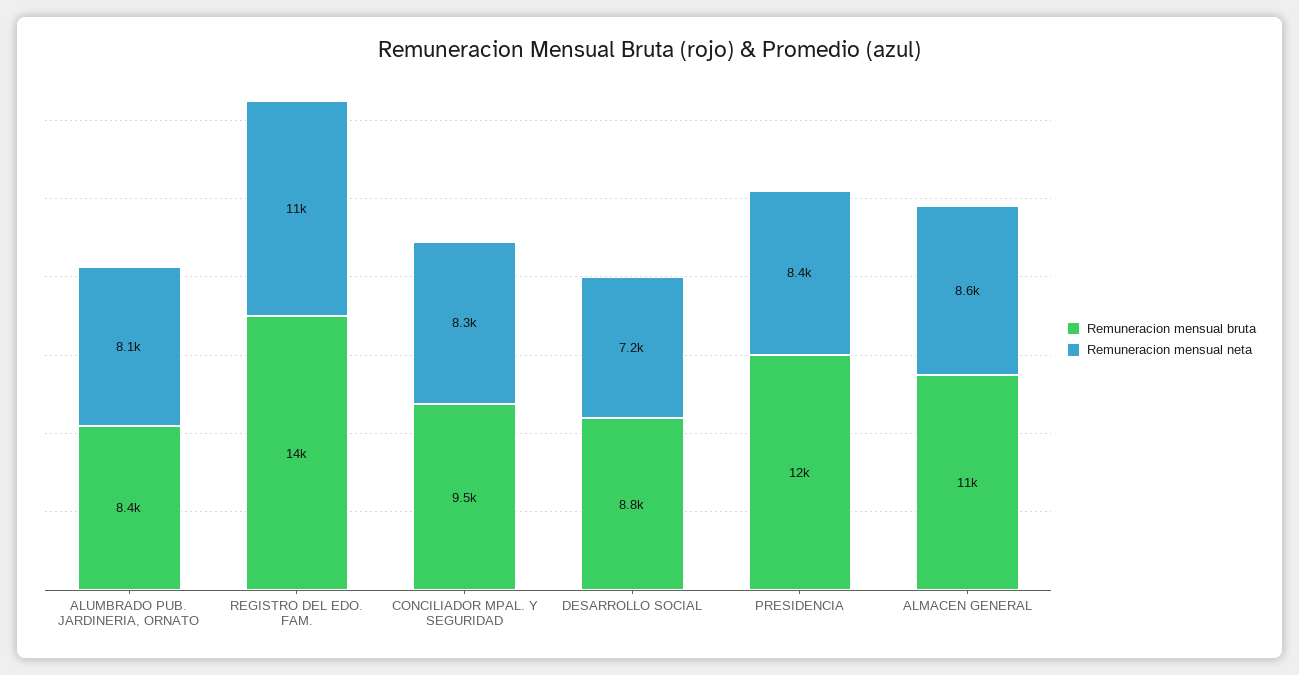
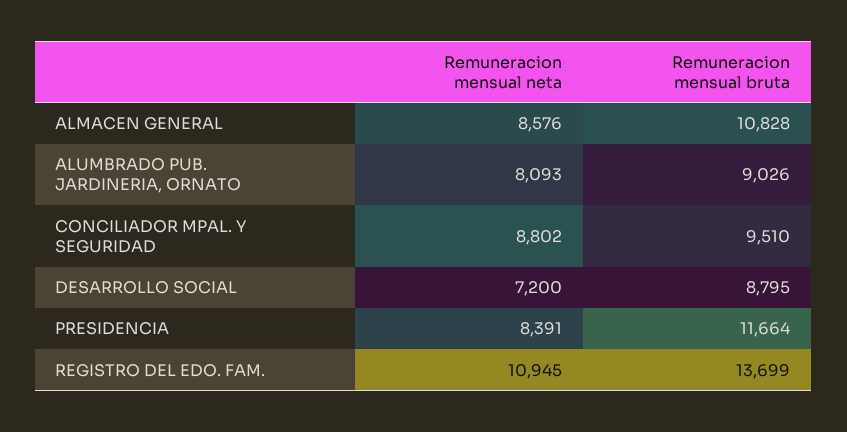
  {
    "Remuneracion mensual bruta": {
-     "ALUMBRADO PUB. JARDINERIA, ORNATO": 8400,
+     "ALUMBRADO PUB. JARDINERIA, ORNATO": 9026,
      "REGISTRO DEL EDO. FAM.": 13699,
      "CONCILIADOR MPAL. Y SEGURIDAD": 9510,
      "DESARROLLO SOCIAL": 8795,
      "PRESIDENCIA": 11664,
      "ALMACEN GENERAL": 10828
    },
    "Remuneracion mensual neta": {
      "ALUMBRADO PUB. JARDINERIA, ORNATO": 8093,
      "REGISTRO DEL EDO. FAM.": 10945,
-     "CONCILIADOR MPAL. Y SEGURIDAD": 8300,
+     "CONCILIADOR MPAL. Y SEGURIDAD": 8802,
      "DESARROLLO SOCIAL": 7200,
      "PRESIDENCIA": 8391,
      "ALMACEN GENERAL": 8576
    }
  }

